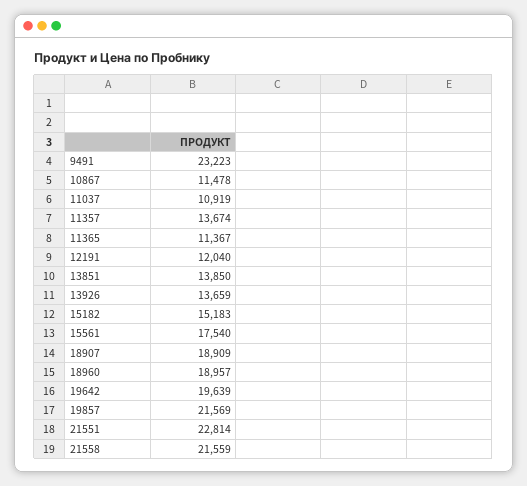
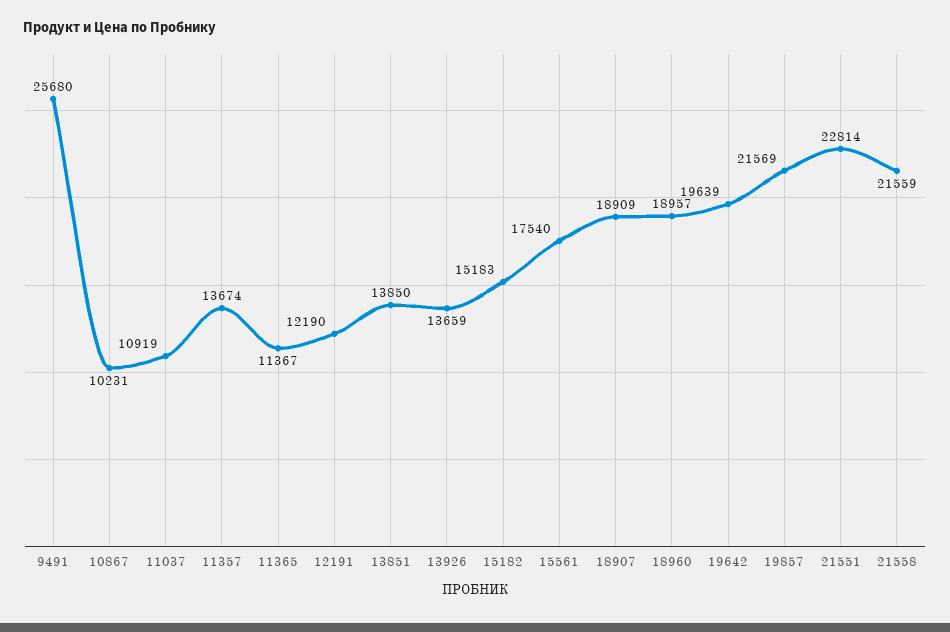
  {
-   "9491": 23223,
+   "9491": 25680,
-   "10867": 11478,
+   "10867": 10231,
    "11037": 10919,
    "11357": 13674,
    "11365": 11367,
-   "12191": 12040,
+   "12191": 12190,
    "13851": 13850,
    "13926": 13659,
    "15182": 15183,
    "15561": 17540,
    "18907": 18909,
    "18960": 18957,
    "19642": 19639,
    "19857": 21569,
    "21551": 22814,
    "21558": 21559
  }

